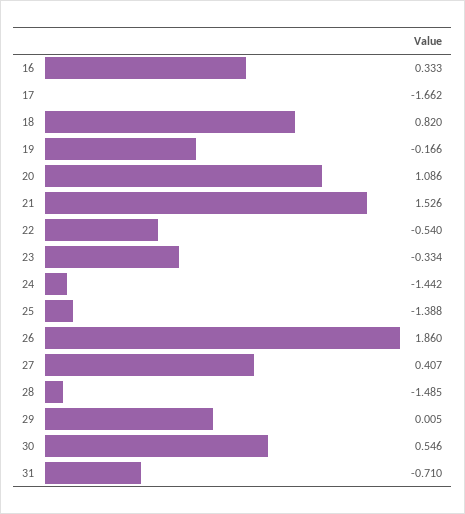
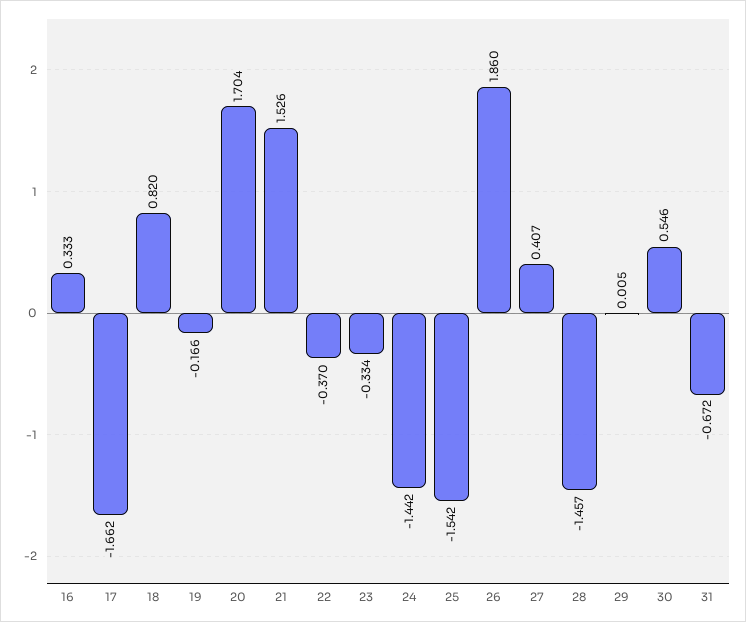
  {
    "16": 0.333,
    "17": -1.662,
    "18": 0.82,
    "19": -0.166,
-   "20": 1.086,
+   "20": 1.704,
    "21": 1.526,
-   "22": -0.54,
+   "22": -0.37,
    "23": -0.334,
    "24": -1.442,
-   "25": -1.388,
+   "25": -1.542,
    "26": 1.86,
    "27": 0.407,
-   "28": -1.485,
+   "28": -1.457,
    "29": 0.005,
    "30": 0.546,
-   "31": -0.71
+   "31": -0.672
  }

